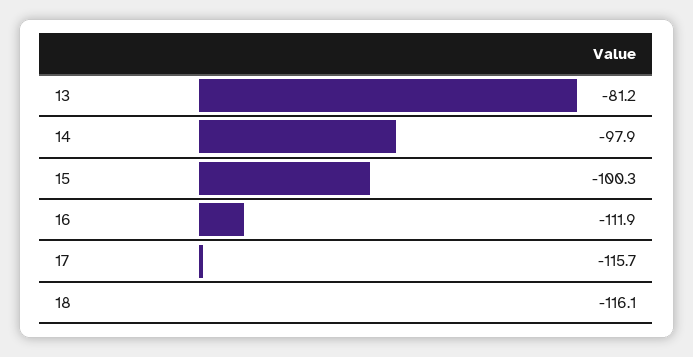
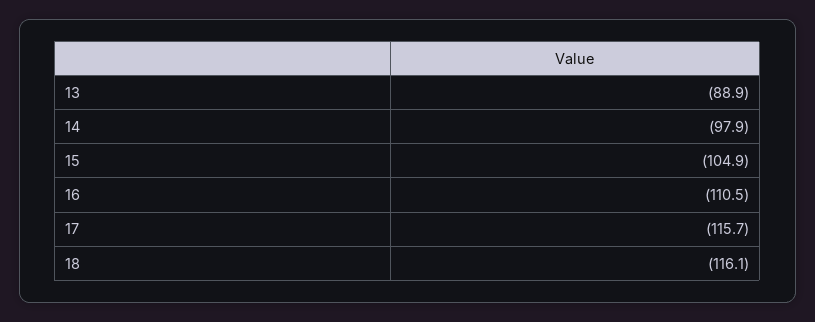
  {
-   "13": -81.2,
+   "13": -88.9,
    "14": -97.9,
-   "15": -100.3,
+   "15": -104.9,
-   "16": -111.9,
+   "16": -110.5,
    "17": -115.7,
    "18": -116.1
  }

